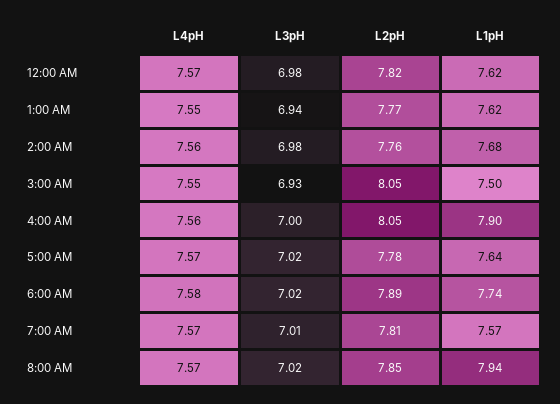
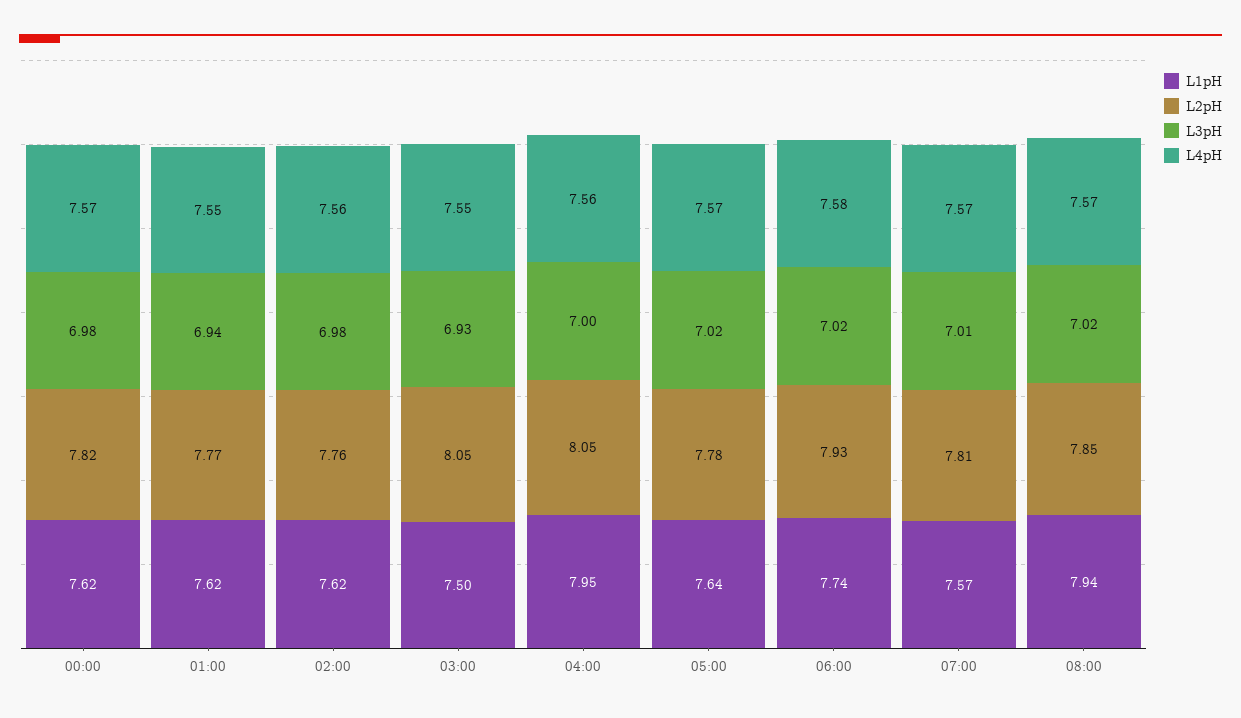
  {
    "L4pH": {
      "12:00 AM": 7.57,
      "1:00 AM": 7.55,
      "2:00 AM": 7.56,
      "3:00 AM": 7.55,
      "4:00 AM": 7.56,
      "5:00 AM": 7.57,
      "6:00 AM": 7.58,
      "7:00 AM": 7.57,
      "8:00 AM": 7.57
    },
    "L3pH": {
      "12:00 AM": 6.98,
      "1:00 AM": 6.94,
      "2:00 AM": 6.98,
      "3:00 AM": 6.93,
      "4:00 AM": 7,
      "5:00 AM": 7.02,
      "6:00 AM": 7.02,
      "7:00 AM": 7.01,
      "8:00 AM": 7.02
    },
    "L2pH": {
      "12:00 AM": 7.82,
      "1:00 AM": 7.77,
      "2:00 AM": 7.76,
      "3:00 AM": 8.05,
      "4:00 AM": 8.05,
      "5:00 AM": 7.78,
-     "6:00 AM": 7.89,
+     "6:00 AM": 7.93,
      "7:00 AM": 7.81,
      "8:00 AM": 7.85
    },
    "L1pH": {
      "12:00 AM": 7.62,
      "1:00 AM": 7.62,
-     "2:00 AM": 7.68,
+     "2:00 AM": 7.62,
      "3:00 AM": 7.5,
-     "4:00 AM": 7.9,
+     "4:00 AM": 7.95,
      "5:00 AM": 7.64,
      "6:00 AM": 7.74,
      "7:00 AM": 7.57,
      "8:00 AM": 7.94
    }
  }

